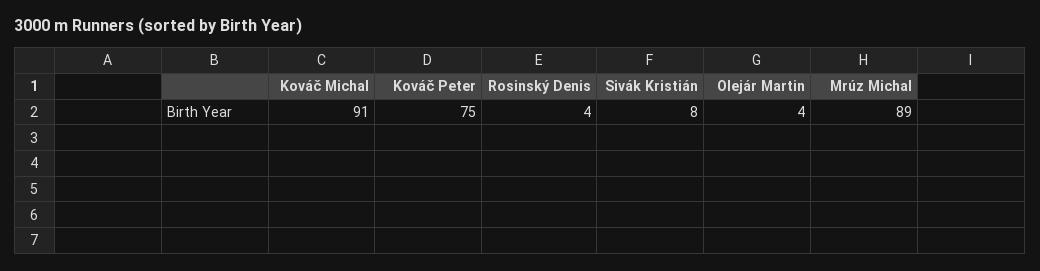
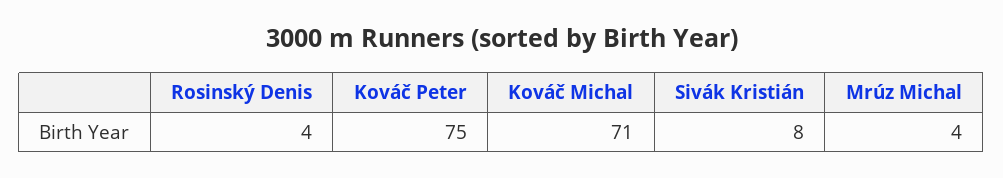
  {
-   "Kováč Michal": 91,
+   "Kováč Michal": 71,
    "Kováč Peter": 75,
    "Rosinský Denis": 4,
    "Sivák Kristián": 8,
-   "Olejár Martin": 4,
-   "Mrúz Michal": 89
+   "Mrúz Michal": 4
  }

